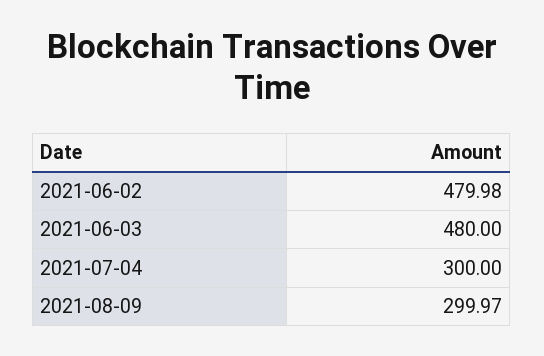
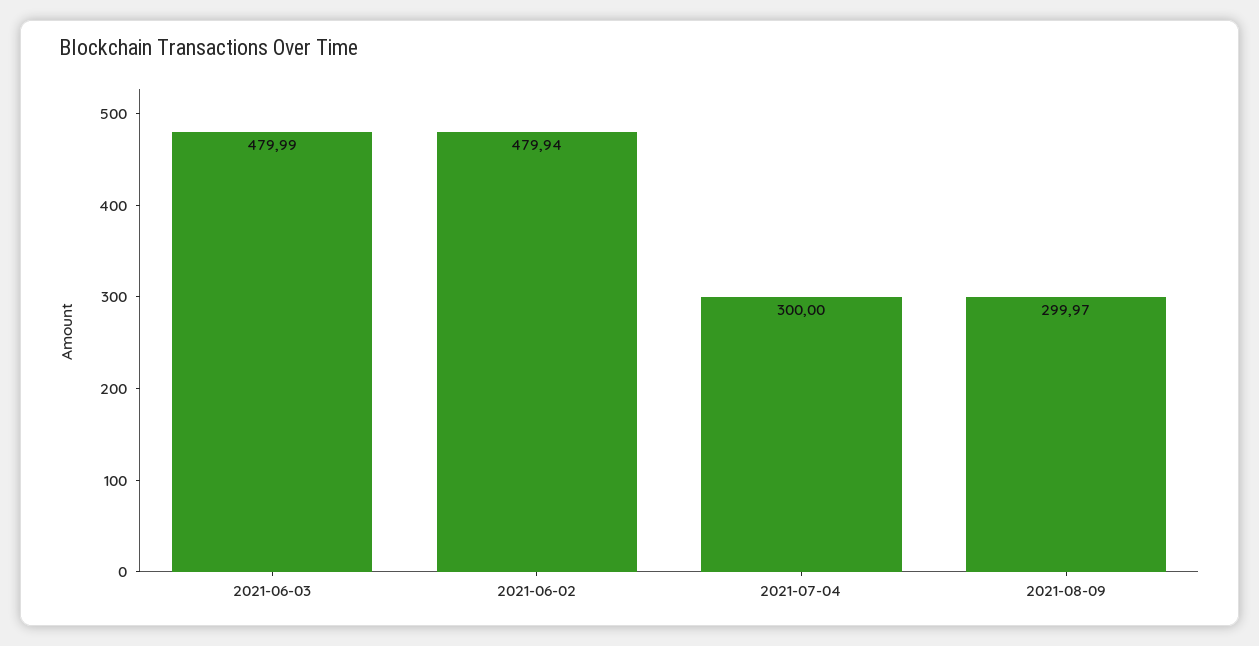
  {
-   "2021-06-02": 479.98,
+   "2021-06-02": 479.94,
-   "2021-06-03": 480,
+   "2021-06-03": 479.99,
    "2021-07-04": 300,
    "2021-08-09": 299.97
  }

